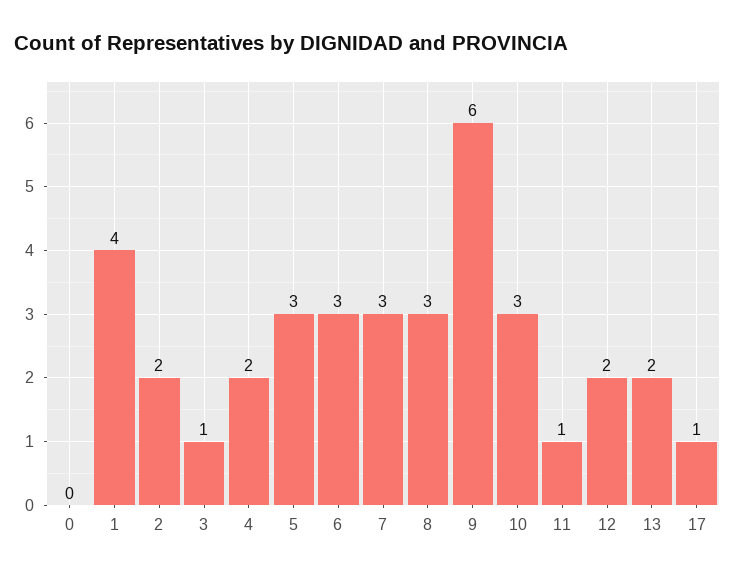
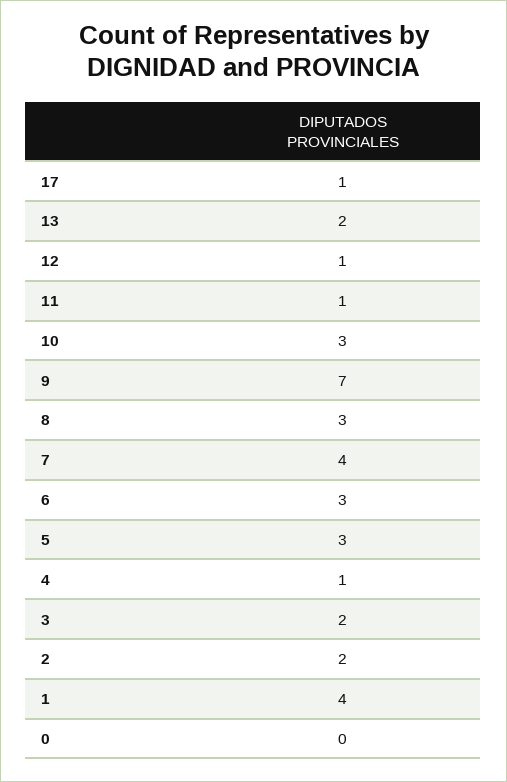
  {
    "0": 0,
    "1": 4,
    "2": 2,
-   "3": 1,
+   "3": 2,
-   "4": 2,
+   "4": 1,
    "5": 3,
    "6": 3,
-   "7": 3,
+   "7": 4,
    "8": 3,
-   "9": 6,
+   "9": 7,
    "10": 3,
    "11": 1,
-   "12": 2,
+   "12": 1,
    "13": 2,
    "17": 1
  }

